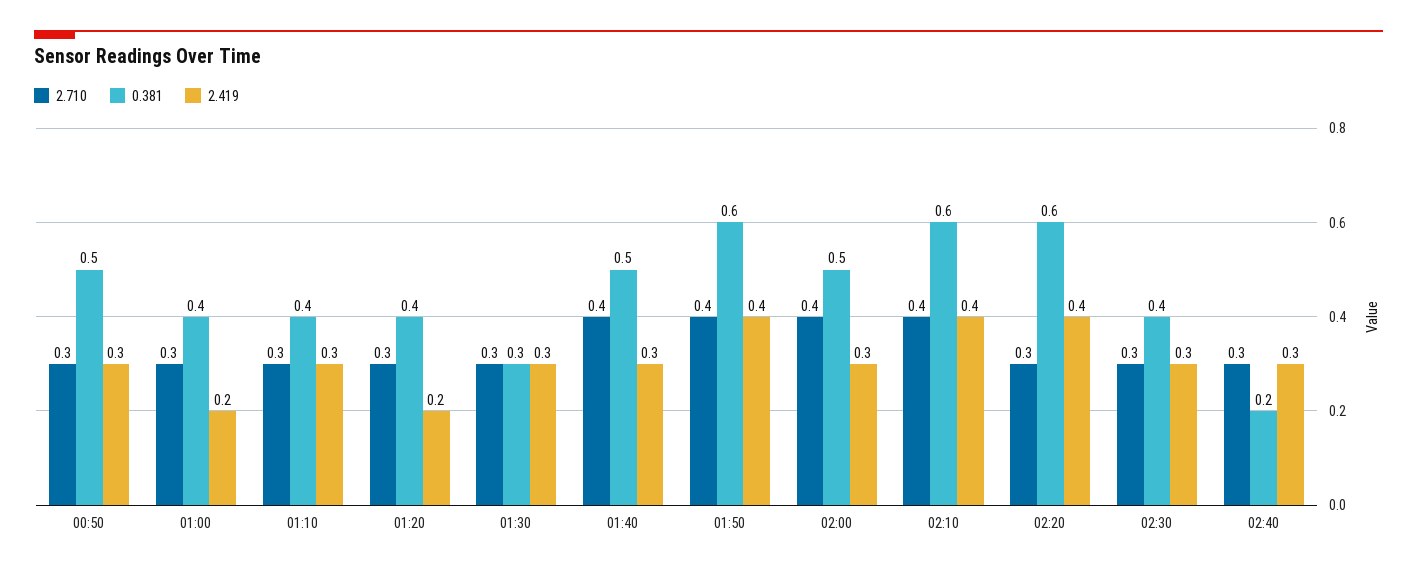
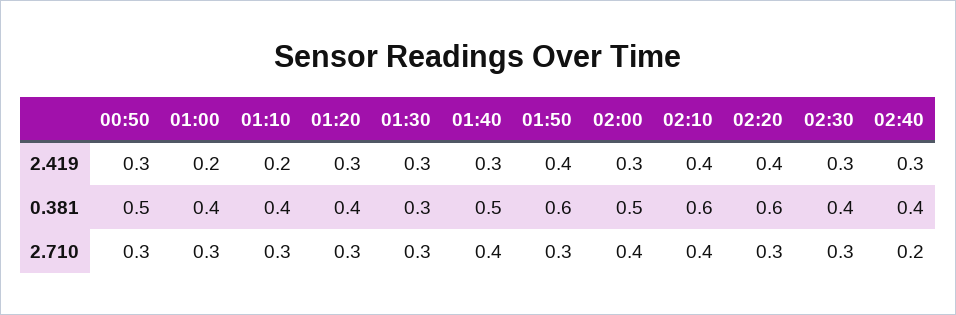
  {
    "2.710": {
      "00:50": 0.3,
      "01:00": 0.3,
      "01:10": 0.3,
      "01:20": 0.3,
      "01:30": 0.3,
      "01:40": 0.4,
-     "01:50": 0.4,
+     "01:50": 0.3,
      "02:00": 0.4,
      "02:10": 0.4,
      "02:20": 0.3,
      "02:30": 0.3,
-     "02:40": 0.3
+     "02:40": 0.2
    },
    "0.381": {
      "00:50": 0.5,
      "01:00": 0.4,
      "01:10": 0.4,
      "01:20": 0.4,
      "01:30": 0.3,
      "01:40": 0.5,
      "01:50": 0.6,
      "02:00": 0.5,
      "02:10": 0.6,
      "02:20": 0.6,
      "02:30": 0.4,
-     "02:40": 0.2
+     "02:40": 0.4
    },
    "2.419": {
      "00:50": 0.3,
      "01:00": 0.2,
-     "01:10": 0.3,
+     "01:10": 0.2,
-     "01:20": 0.2,
+     "01:20": 0.3,
      "01:30": 0.3,
      "01:40": 0.3,
      "01:50": 0.4,
      "02:00": 0.3,
      "02:10": 0.4,
      "02:20": 0.4,
      "02:30": 0.3,
      "02:40": 0.3
    }
  }

